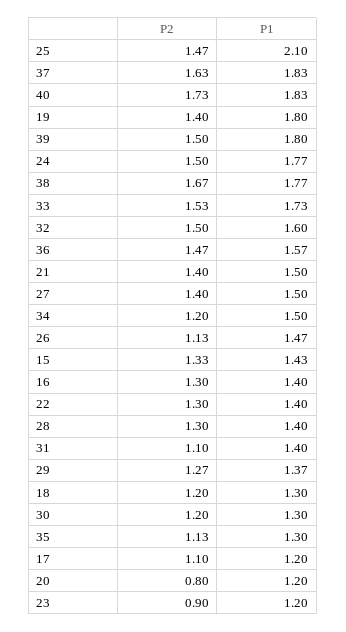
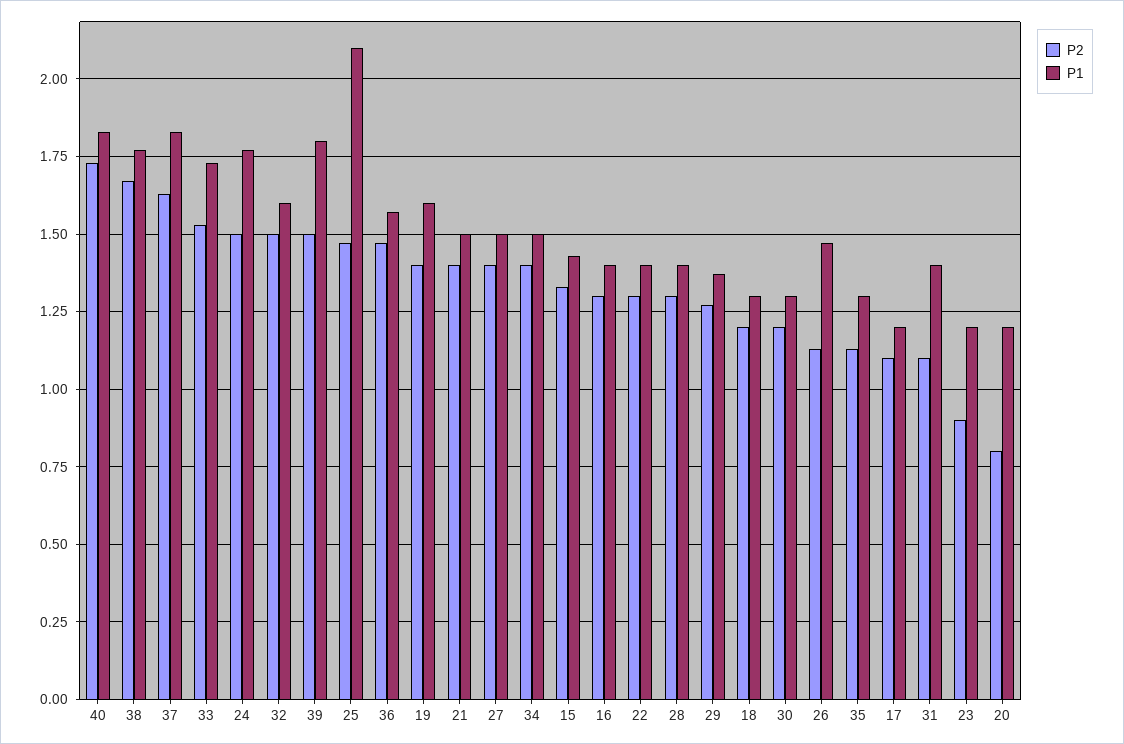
  {
    "P2": {
      "25": 1.47,
      "37": 1.63,
      "40": 1.73,
      "19": 1.4,
      "39": 1.5,
      "24": 1.5,
      "38": 1.67,
      "33": 1.53,
      "32": 1.5,
      "36": 1.47,
      "21": 1.4,
      "27": 1.4,
-     "34": 1.2,
+     "34": 1.4,
      "26": 1.13,
      "15": 1.33,
      "16": 1.3,
      "22": 1.3,
      "28": 1.3,
      "31": 1.1,
      "29": 1.27,
      "18": 1.2,
      "30": 1.2,
      "35": 1.13,
      "17": 1.1,
      "20": 0.8,
      "23": 0.9
    },
    "P1": {
      "25": 2.1,
      "37": 1.83,
      "40": 1.83,
-     "19": 1.8,
+     "19": 1.6,
      "39": 1.8,
      "24": 1.77,
      "38": 1.77,
      "33": 1.73,
      "32": 1.6,
      "36": 1.57,
      "21": 1.5,
      "27": 1.5,
      "34": 1.5,
      "26": 1.47,
      "15": 1.43,
      "16": 1.4,
      "22": 1.4,
      "28": 1.4,
      "31": 1.4,
      "29": 1.37,
      "18": 1.3,
      "30": 1.3,
      "35": 1.3,
      "17": 1.2,
      "20": 1.2,
      "23": 1.2
    }
  }

